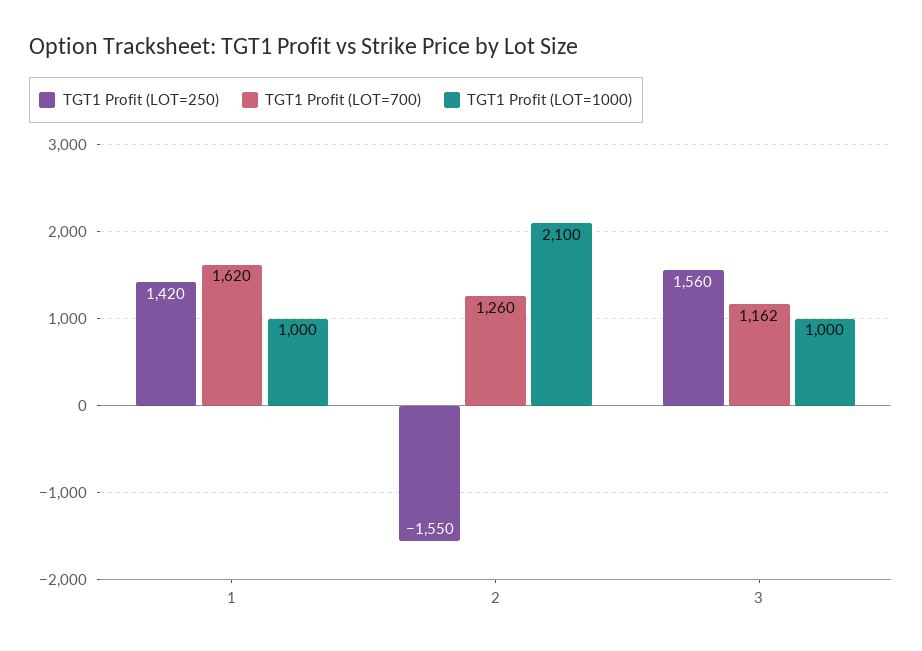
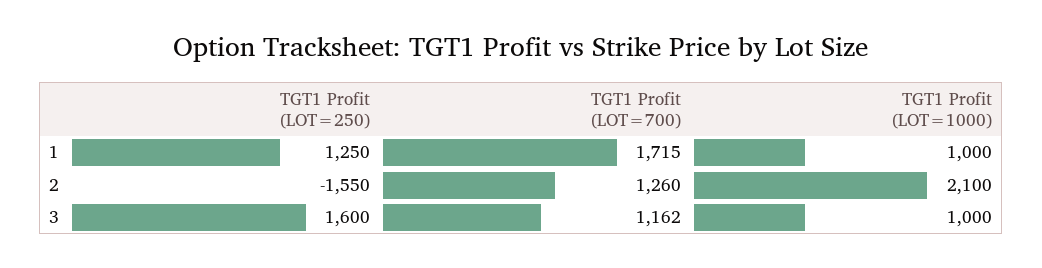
  {
    "TGT1 Profit (LOT=250)": {
-     "1": 1420,
+     "1": 1250,
      "2": -1550,
-     "3": 1560
+     "3": 1600
    },
    "TGT1 Profit (LOT=700)": {
-     "1": 1620,
+     "1": 1715,
      "2": 1260,
      "3": 1162
    },
    "TGT1 Profit (LOT=1000)": {
      "1": 1000,
      "2": 2100,
      "3": 1000
    }
  }

